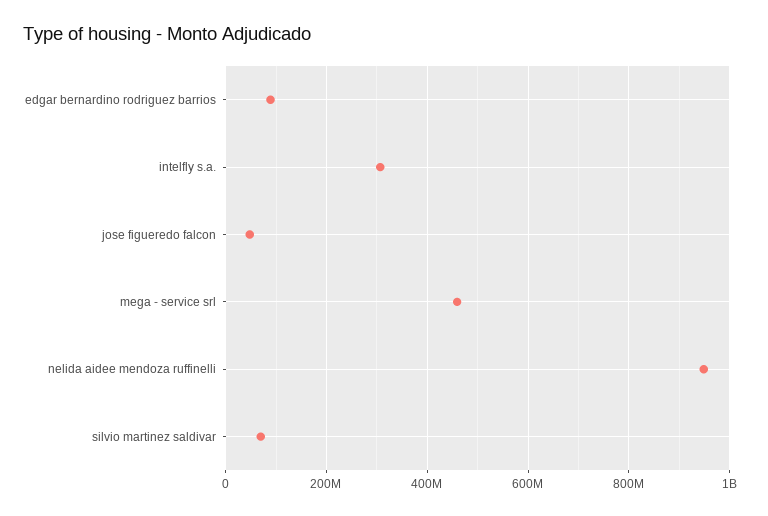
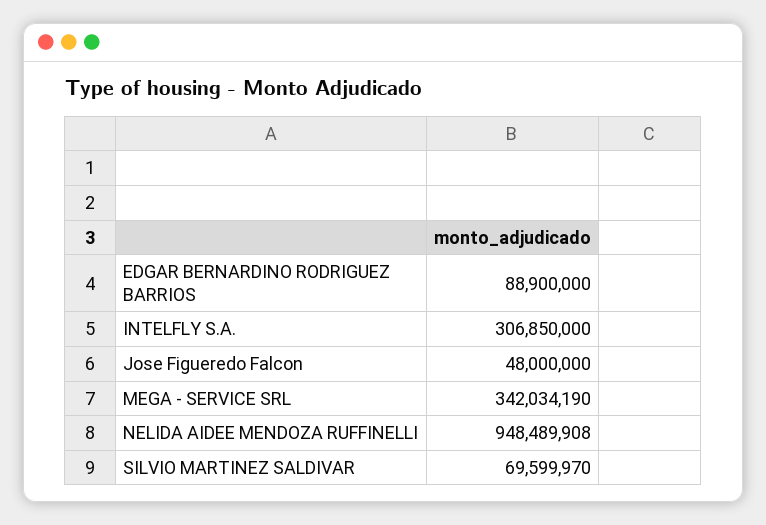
  {
    "edgar bernardino rodriguez barrios": 88900000,
    "intelfly s.a.": 306850000,
    "jose figueredo falcon": 48000000,
-   "mega - service srl": 460000000,
+   "mega - service srl": 342034190,
    "nelida aidee mendoza ruffinelli": 948489908,
    "silvio martinez saldivar": 69599970
  }

